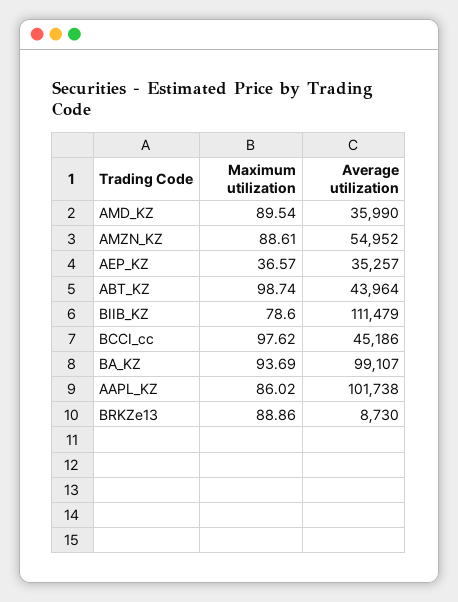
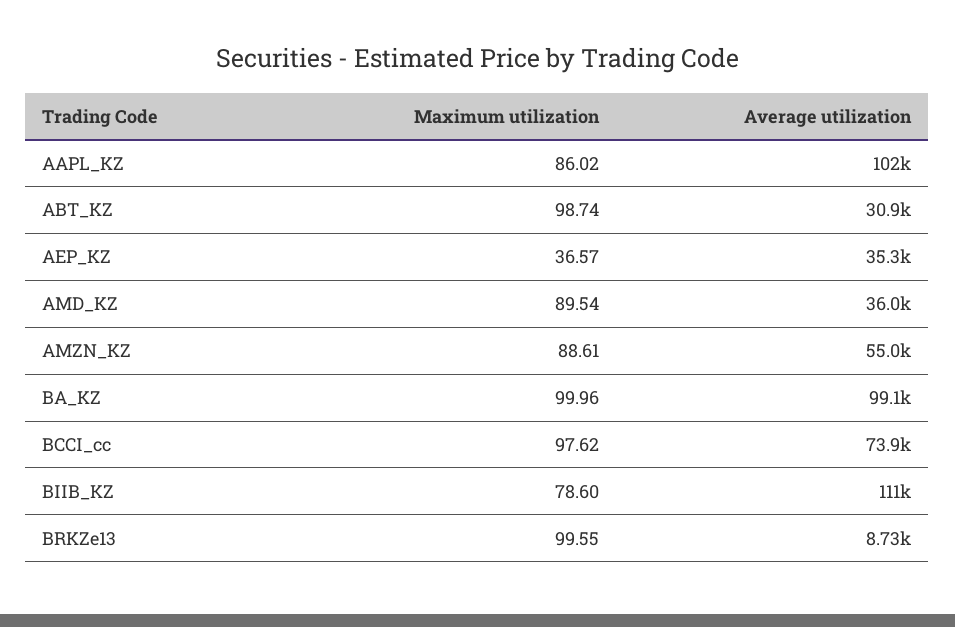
  {
    "Maximum utilization": {
      "AMD_KZ": 89.54,
      "AMZN_KZ": 88.61,
      "AEP_KZ": 36.57,
      "ABT_KZ": 98.74,
      "BIIB_KZ": 78.6,
      "BCCI_cc": 97.62,
-     "BA_KZ": 93.69,
+     "BA_KZ": 99.96,
      "AAPL_KZ": 86.02,
-     "BRKZe13": 88.86
+     "BRKZe13": 99.55
    },
    "Average utilization": {
      "AMD_KZ": 35990,
      "AMZN_KZ": 54952,
      "AEP_KZ": 35257,
-     "ABT_KZ": 43964,
+     "ABT_KZ": 30900,
      "BIIB_KZ": 111479,
-     "BCCI_cc": 45186,
+     "BCCI_cc": 73900,
      "BA_KZ": 99107,
      "AAPL_KZ": 101738,
      "BRKZe13": 8730
    }
  }

